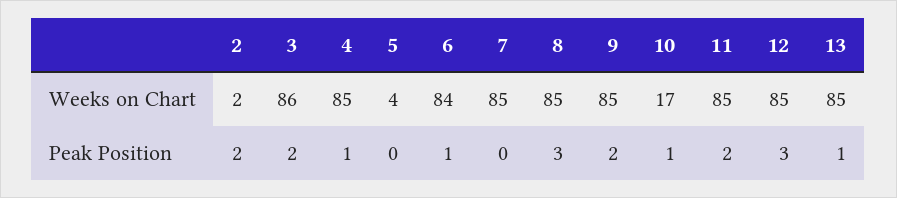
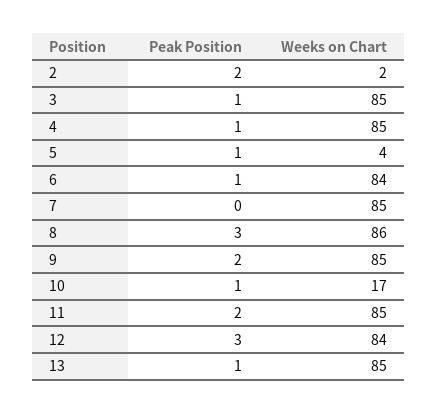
  {
    "2": {
      "Weeks on Chart": 2,
      "Peak Position": 2
    },
    "3": {
-     "Weeks on Chart": 86,
+     "Weeks on Chart": 85,
-     "Peak Position": 2
+     "Peak Position": 1
    },
    "4": {
      "Weeks on Chart": 85,
      "Peak Position": 1
    },
    "5": {
      "Weeks on Chart": 4,
-     "Peak Position": 0
+     "Peak Position": 1
    },
    "6": {
      "Weeks on Chart": 84,
      "Peak Position": 1
    },
    "7": {
      "Weeks on Chart": 85,
      "Peak Position": 0
    },
    "8": {
-     "Weeks on Chart": 85,
+     "Weeks on Chart": 86,
      "Peak Position": 3
    },
    "9": {
      "Weeks on Chart": 85,
      "Peak Position": 2
    },
    "10": {
      "Weeks on Chart": 17,
      "Peak Position": 1
    },
    "11": {
      "Weeks on Chart": 85,
      "Peak Position": 2
    },
    "12": {
-     "Weeks on Chart": 85,
+     "Weeks on Chart": 84,
      "Peak Position": 3
    },
    "13": {
      "Weeks on Chart": 85,
      "Peak Position": 1
    }
  }

